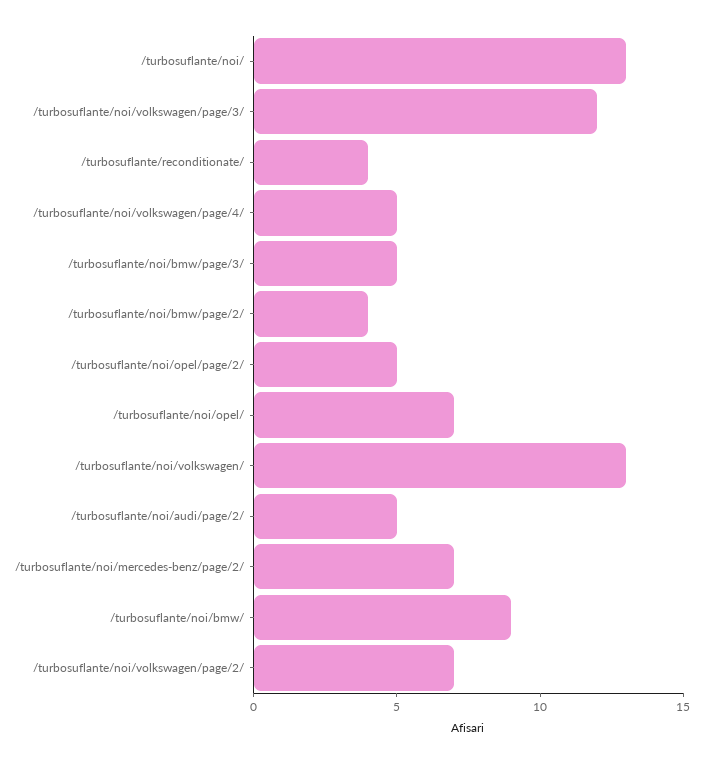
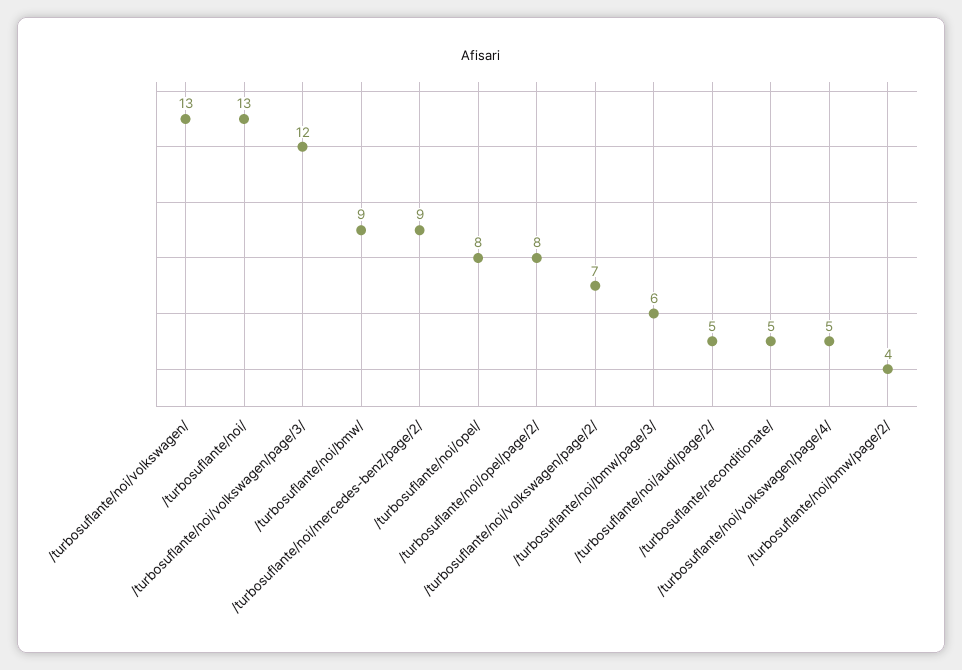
  {
    "/turbosuflante/noi/": 13,
    "/turbosuflante/noi/volkswagen/page/3/": 12,
-   "/turbosuflante/reconditionate/": 4,
+   "/turbosuflante/reconditionate/": 5,
    "/turbosuflante/noi/volkswagen/page/4/": 5,
-   "/turbosuflante/noi/bmw/page/3/": 5,
+   "/turbosuflante/noi/bmw/page/3/": 6,
    "/turbosuflante/noi/bmw/page/2/": 4,
-   "/turbosuflante/noi/opel/page/2/": 5,
+   "/turbosuflante/noi/opel/page/2/": 8,
-   "/turbosuflante/noi/opel/": 7,
+   "/turbosuflante/noi/opel/": 8,
    "/turbosuflante/noi/volkswagen/": 13,
    "/turbosuflante/noi/audi/page/2/": 5,
-   "/turbosuflante/noi/mercedes-benz/page/2/": 7,
+   "/turbosuflante/noi/mercedes-benz/page/2/": 9,
    "/turbosuflante/noi/bmw/": 9,
    "/turbosuflante/noi/volkswagen/page/2/": 7
  }

